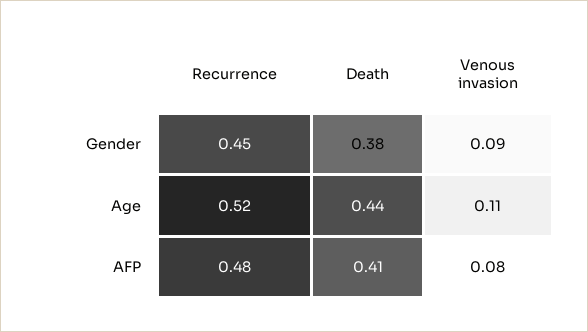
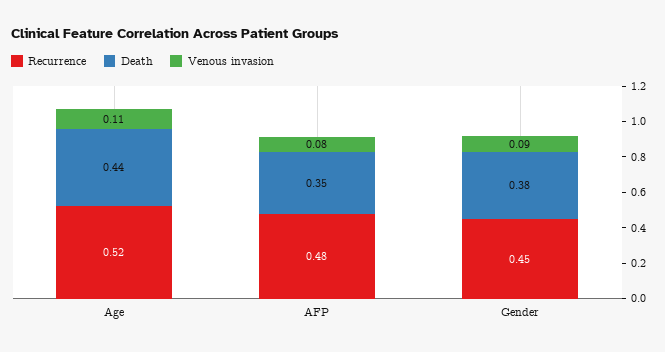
  {
    "Recurrence": {
      "Gender": 0.45,
      "Age": 0.52,
      "AFP": 0.48
    },
    "Death": {
      "Gender": 0.38,
      "Age": 0.44,
-     "AFP": 0.41
+     "AFP": 0.35
    },
    "Venous invasion": {
      "Gender": 0.09,
      "Age": 0.11,
      "AFP": 0.08
    }
  }

